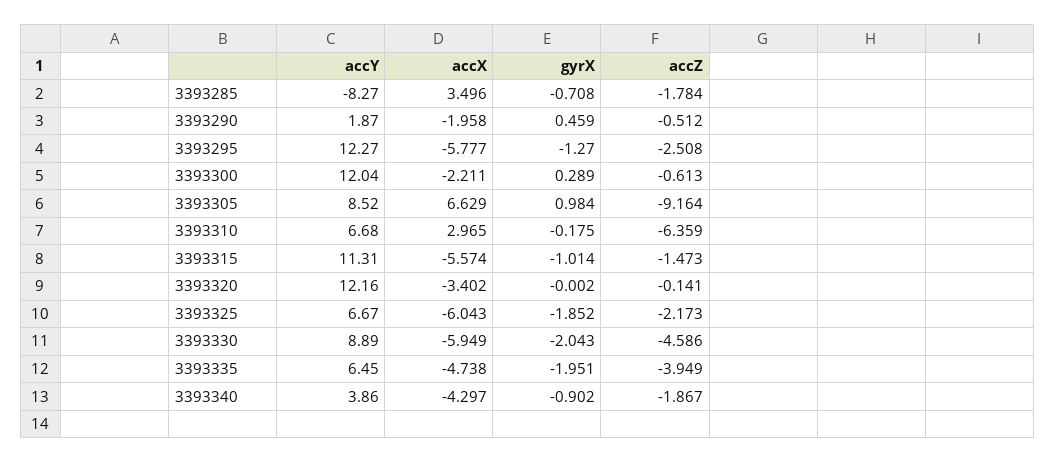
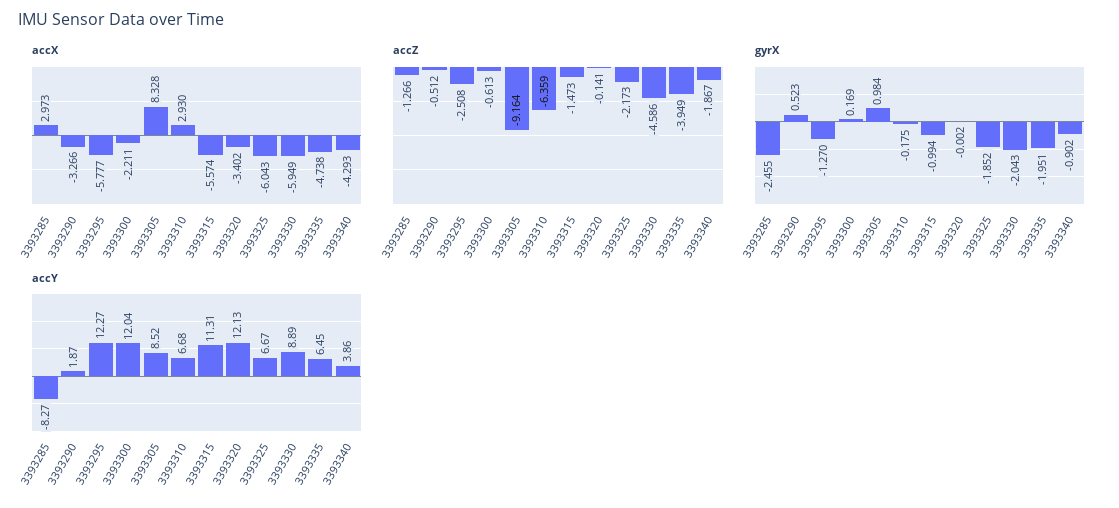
  {
    "accY": {
      "3393285": -8.27,
      "3393290": 1.87,
      "3393295": 12.27,
      "3393300": 12.04,
      "3393305": 8.52,
      "3393310": 6.68,
      "3393315": 11.31,
-     "3393320": 12.16,
+     "3393320": 12.13,
      "3393325": 6.67,
      "3393330": 8.89,
      "3393335": 6.45,
      "3393340": 3.86
    },
    "accX": {
-     "3393285": 3.496,
+     "3393285": 2.973,
-     "3393290": -1.958,
+     "3393290": -3.266,
      "3393295": -5.777,
      "3393300": -2.211,
-     "3393305": 6.629,
+     "3393305": 8.328,
-     "3393310": 2.965,
+     "3393310": 2.93,
      "3393315": -5.574,
      "3393320": -3.402,
      "3393325": -6.043,
      "3393330": -5.949,
      "3393335": -4.738,
-     "3393340": -4.297
+     "3393340": -4.293
    },
    "gyrX": {
-     "3393285": -0.708,
+     "3393285": -2.455,
-     "3393290": 0.459,
+     "3393290": 0.523,
      "3393295": -1.27,
-     "3393300": 0.289,
+     "3393300": 0.169,
      "3393305": 0.984,
      "3393310": -0.175,
-     "3393315": -1.014,
+     "3393315": -0.994,
      "3393320": -0.002,
      "3393325": -1.852,
      "3393330": -2.043,
      "3393335": -1.951,
      "3393340": -0.902
    },
    "accZ": {
-     "3393285": -1.784,
+     "3393285": -1.266,
      "3393290": -0.512,
      "3393295": -2.508,
      "3393300": -0.613,
      "3393305": -9.164,
      "3393310": -6.359,
      "3393315": -1.473,
      "3393320": -0.141,
      "3393325": -2.173,
      "3393330": -4.586,
      "3393335": -3.949,
      "3393340": -1.867
    }
  }

